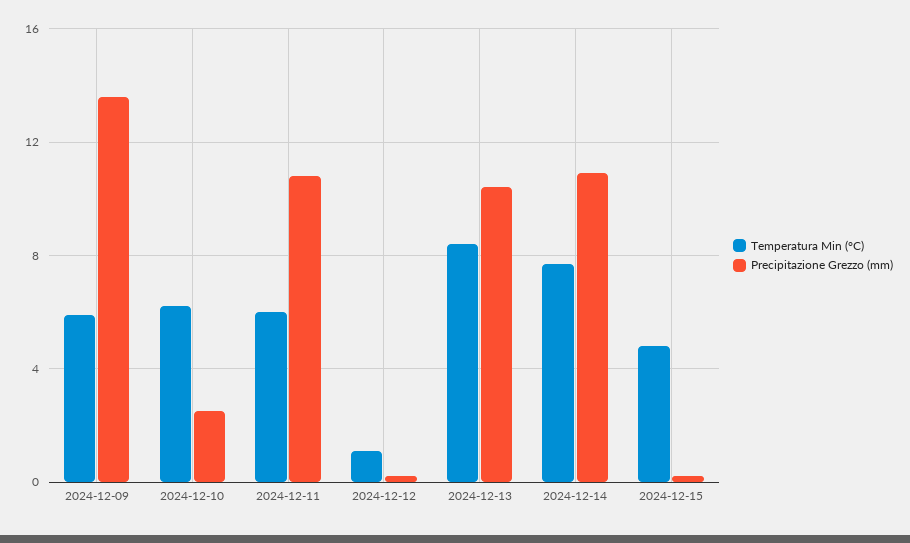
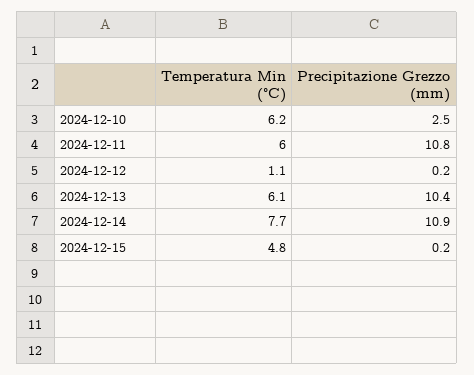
  {
    "Temperatura Min (°C)": {
-     "2024-12-09": 6,
      "2024-12-10": 6.2,
      "2024-12-11": 6,
      "2024-12-12": 1.1,
-     "2024-12-13": 8.5,
+     "2024-12-13": 6.1,
      "2024-12-14": 7.7,
      "2024-12-15": 4.8
    },
    "Precipitazione Grezzo (mm)": {
-     "2024-12-09": 13.5,
      "2024-12-10": 2.5,
      "2024-12-11": 10.8,
      "2024-12-12": 0.2,
      "2024-12-13": 10.4,
      "2024-12-14": 10.9,
      "2024-12-15": 0.2
    }
  }

